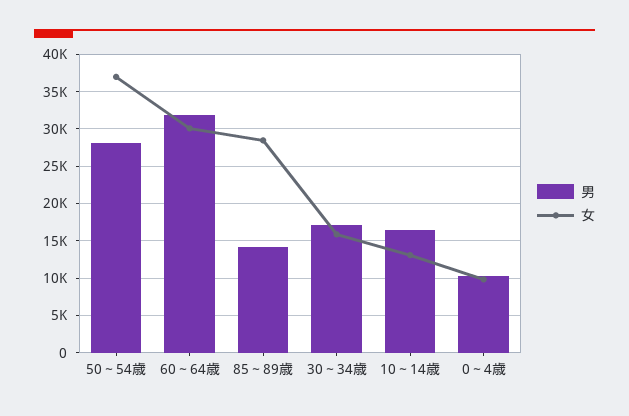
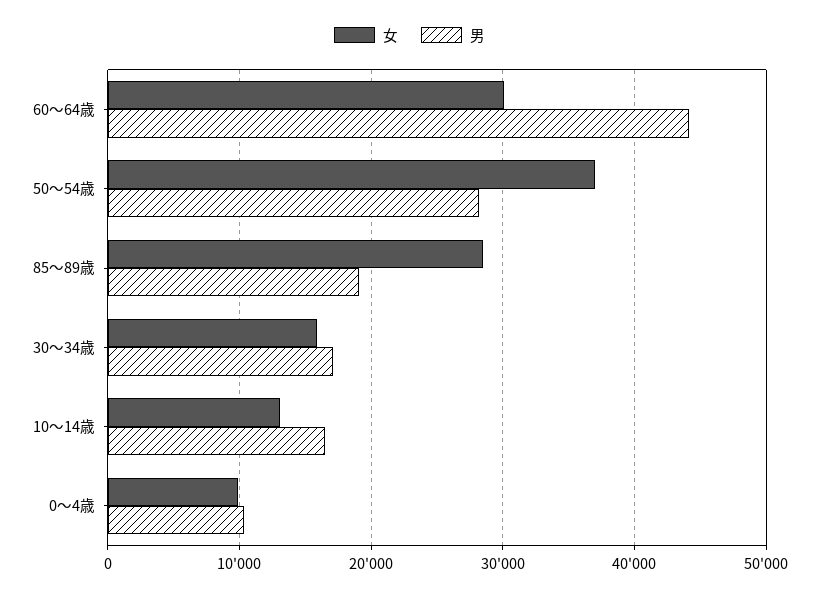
  {
    "男": {
      "50～54歳": 28000,
-     "60～64歳": 32000,
+     "60～64歳": 44000,
-     "85～89歳": 14000,
+     "85～89歳": 19000,
      "30～34歳": 17000,
      "10～14歳": 16000,
      "0～4歳": 10000
    },
    "女": {
      "50～54歳": 37000,
      "60～64歳": 30000,
      "85～89歳": 28000,
      "30～34歳": 16000,
      "10～14歳": 13000,
      "0～4歳": 10000
    }
  }

